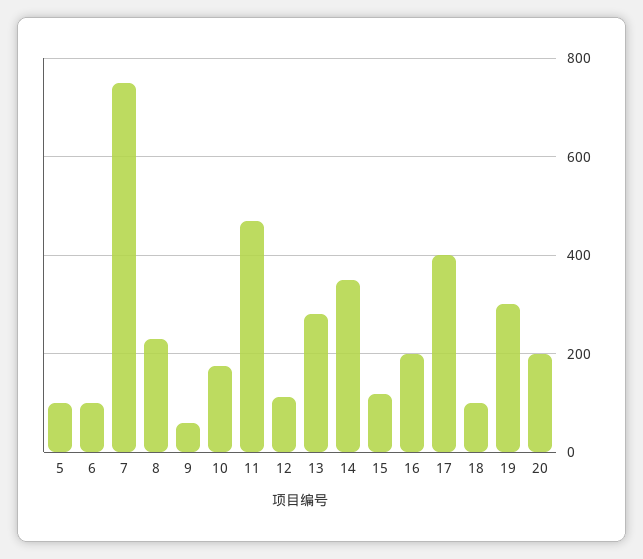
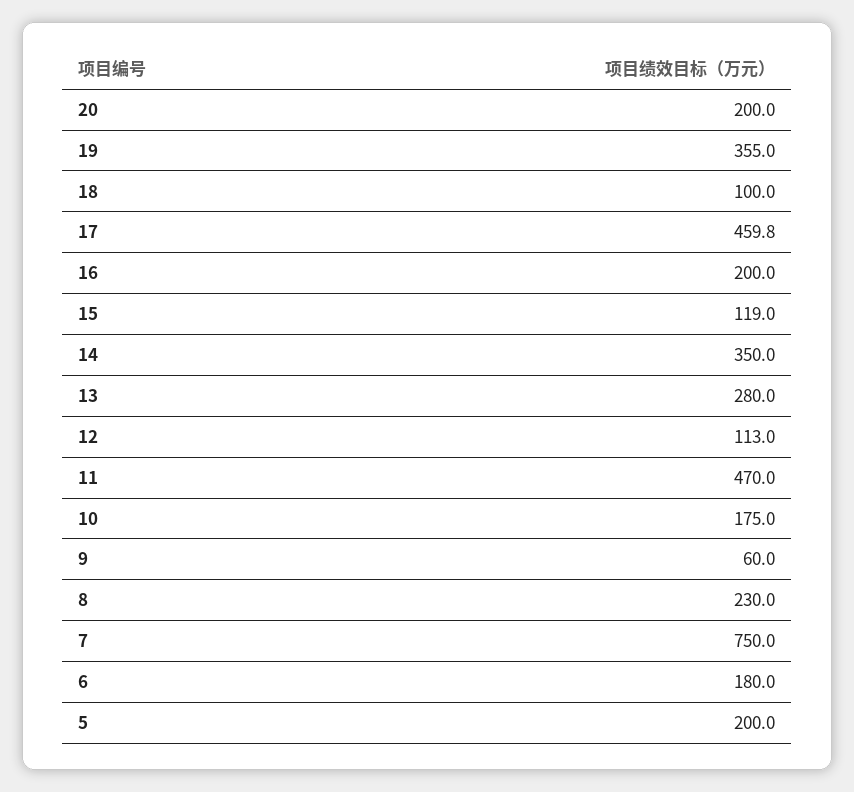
  {
-   "5": 100,
+   "5": 200,
-   "6": 100,
+   "6": 180,
    "7": 750,
    "8": 230,
    "9": 60,
    "10": 175,
    "11": 470,
    "12": 113,
    "13": 280,
    "14": 350,
    "15": 119,
    "16": 200,
-   "17": 400,
+   "17": 459.8,
    "18": 100,
-   "19": 300,
+   "19": 355,
    "20": 200
  }

